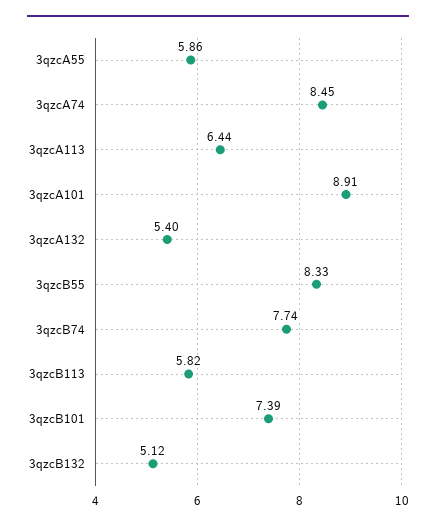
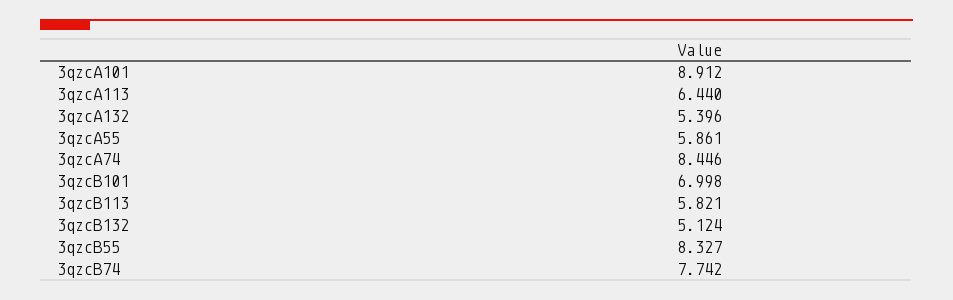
  {
    "3qzcA55": 5.861,
    "3qzcA74": 8.446,
    "3qzcA113": 6.44,
    "3qzcA101": 8.912,
    "3qzcA132": 5.396,
    "3qzcB55": 8.327,
    "3qzcB74": 7.742,
    "3qzcB113": 5.821,
-   "3qzcB101": 7.39,
+   "3qzcB101": 6.998,
    "3qzcB132": 5.124
  }

